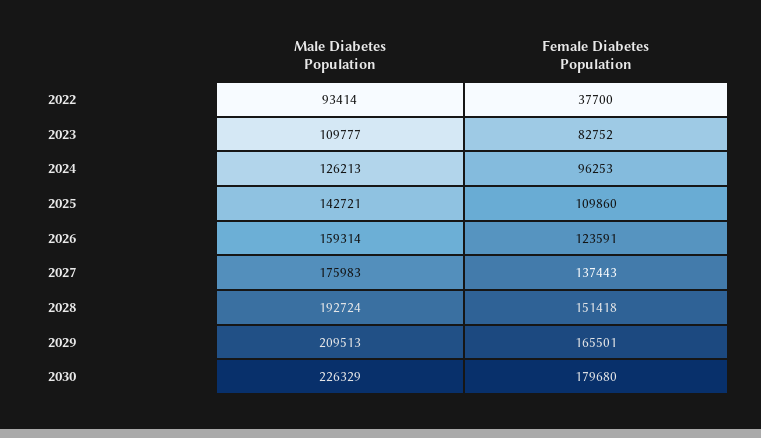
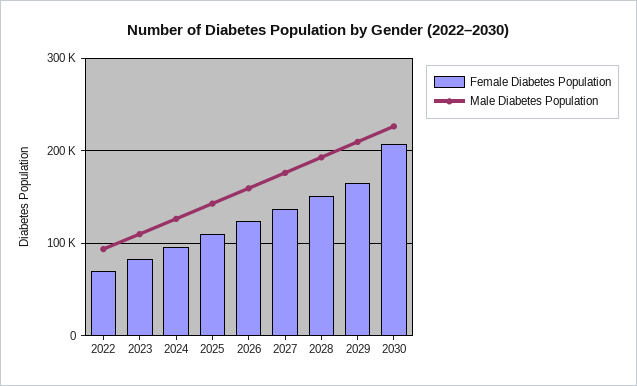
  {
    "Male Diabetes Population": {
      "2022": 93414,
      "2023": 109777,
      "2024": 126213,
      "2025": 142721,
      "2026": 159314,
      "2027": 175983,
      "2028": 192724,
      "2029": 209513,
      "2030": 226329
    },
    "Female Diabetes Population": {
-     "2022": 37700,
+     "2022": 70000,
      "2023": 82752,
      "2024": 96253,
      "2025": 109860,
      "2026": 123591,
      "2027": 137443,
      "2028": 151418,
      "2029": 165501,
-     "2030": 179680
+     "2030": 210000
    }
  }

